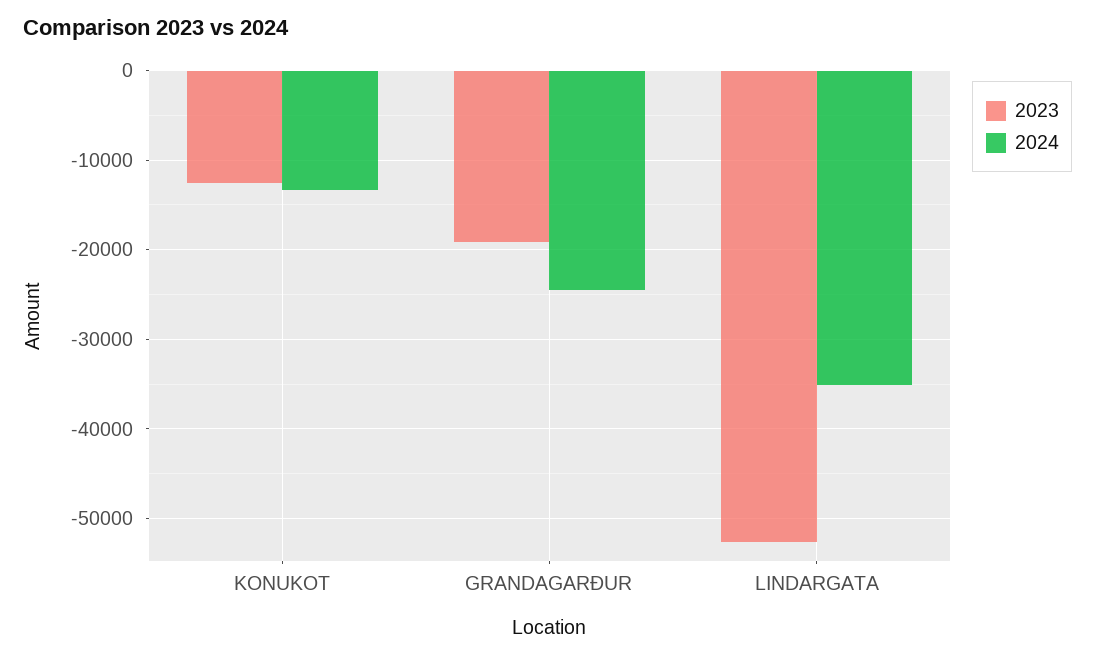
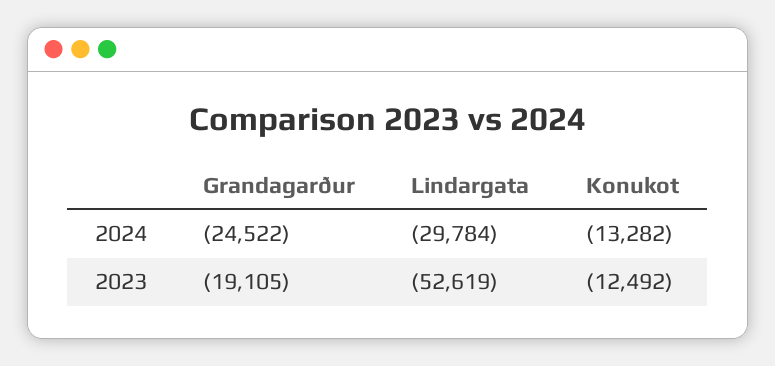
  {
    "2023": {
      "KONUKOT": -12492,
      "GRANDAGARÐUR": -19105,
      "LINDARGATA": -52619
    },
    "2024": {
      "KONUKOT": -13282,
      "GRANDAGARÐUR": -24522,
-     "LINDARGATA": -35000
+     "LINDARGATA": -29784
    }
  }

